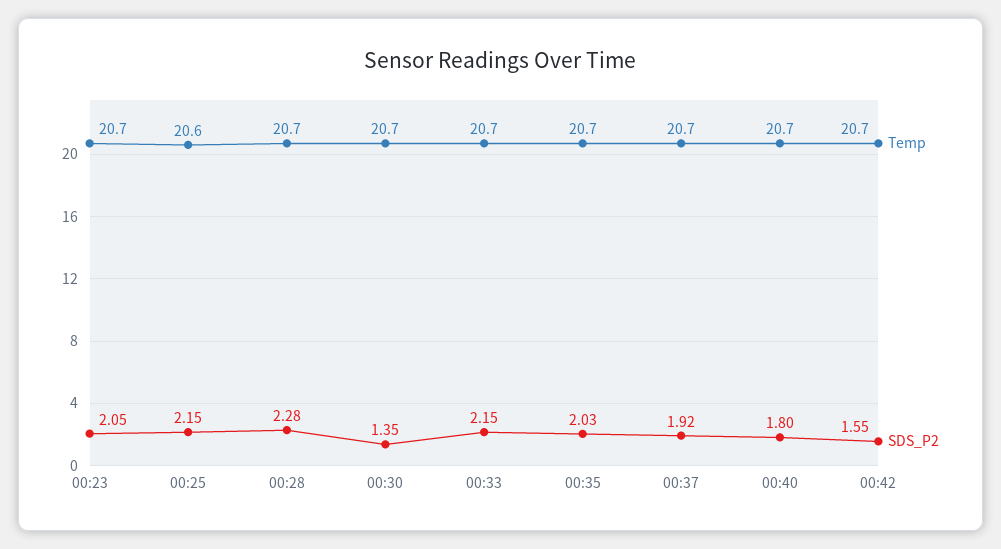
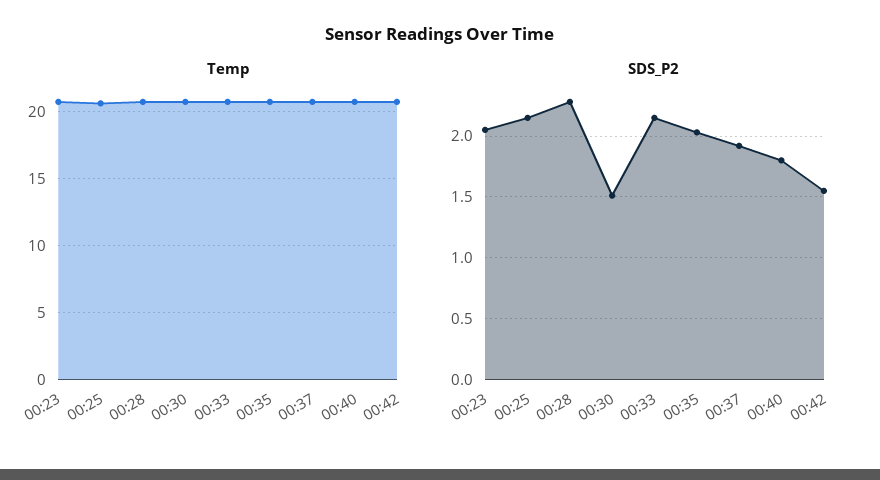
  {
    "Temp": {
      "00:23": 20.7,
      "00:25": 20.6,
      "00:28": 20.7,
      "00:30": 20.7,
      "00:33": 20.7,
      "00:35": 20.7,
      "00:37": 20.7,
      "00:40": 20.7,
      "00:42": 20.7
    },
    "SDS_P2": {
      "00:23": 2.05,
      "00:25": 2.15,
      "00:28": 2.28,
-     "00:30": 1.35,
+     "00:30": 1.5,
      "00:33": 2.15,
      "00:35": 2.03,
      "00:37": 1.92,
      "00:40": 1.8,
      "00:42": 1.55
    }
  }

